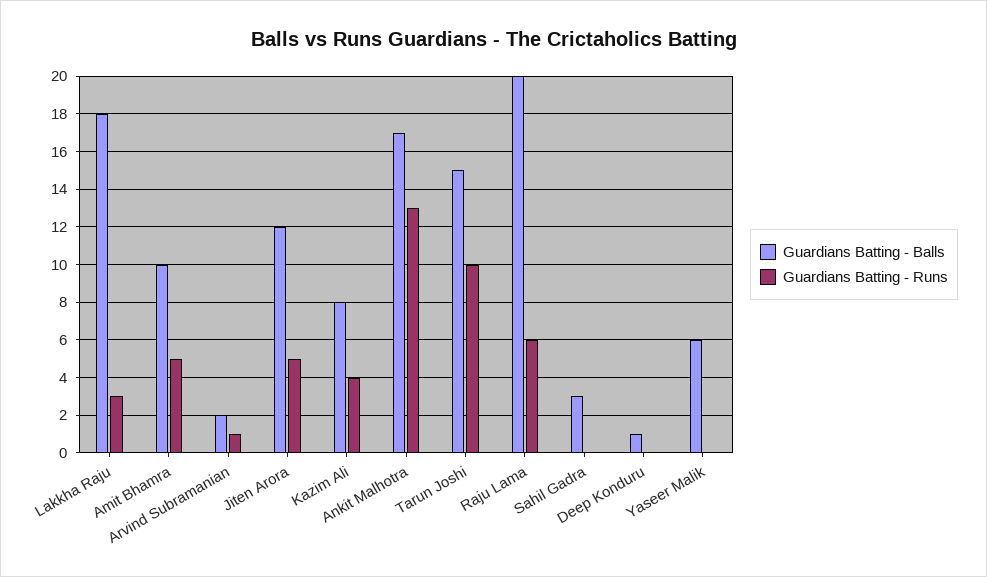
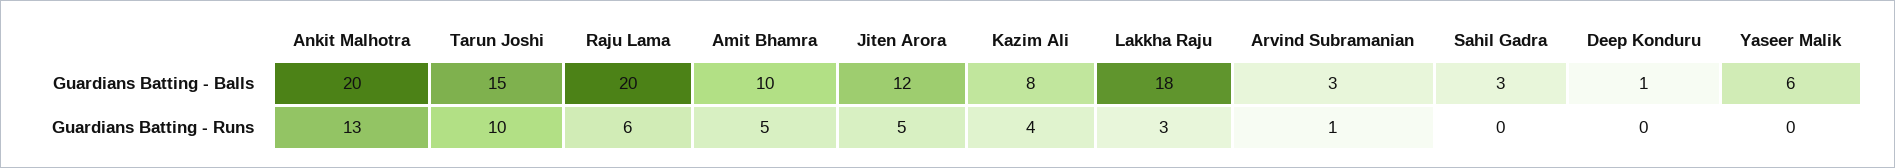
  {
    "Guardians Batting - Balls": {
      "Lakkha Raju": 18,
      "Amit Bhamra": 10,
-     "Arvind Subramanian": 2,
+     "Arvind Subramanian": 3,
      "Jiten Arora": 12,
      "Kazim Ali": 8,
-     "Ankit Malhotra": 17,
+     "Ankit Malhotra": 20,
      "Tarun Joshi": 15,
      "Raju Lama": 20,
      "Sahil Gadra": 3,
      "Deep Konduru": 1,
      "Yaseer Malik": 6
    },
    "Guardians Batting - Runs": {
      "Lakkha Raju": 3,
      "Amit Bhamra": 5,
      "Arvind Subramanian": 1,
      "Jiten Arora": 5,
      "Kazim Ali": 4,
      "Ankit Malhotra": 13,
      "Tarun Joshi": 10,
      "Raju Lama": 6,
      "Sahil Gadra": 0,
      "Deep Konduru": 0,
      "Yaseer Malik": 0
    }
  }

